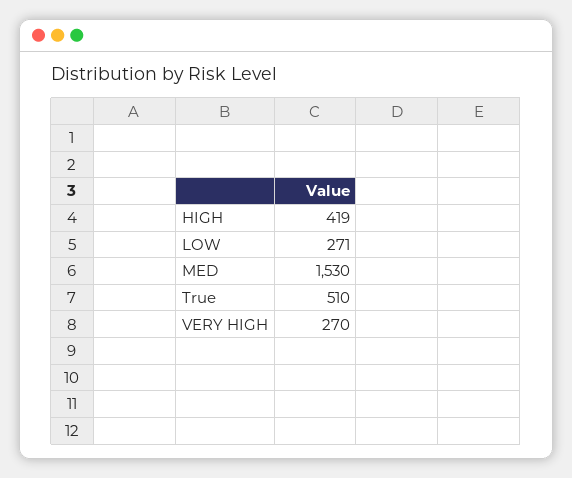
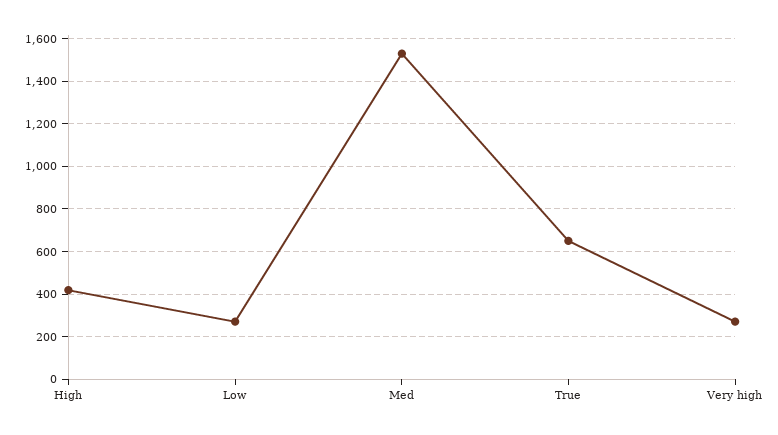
  {
    "HIGH": 419,
    "LOW": 271,
    "MED": 1530,
-   "True": 510,
+   "True": 650,
    "VERY HIGH": 270
  }

